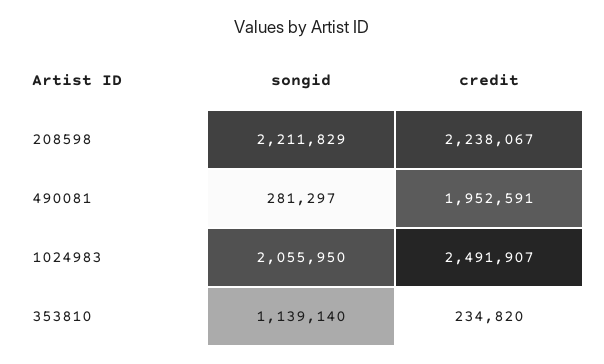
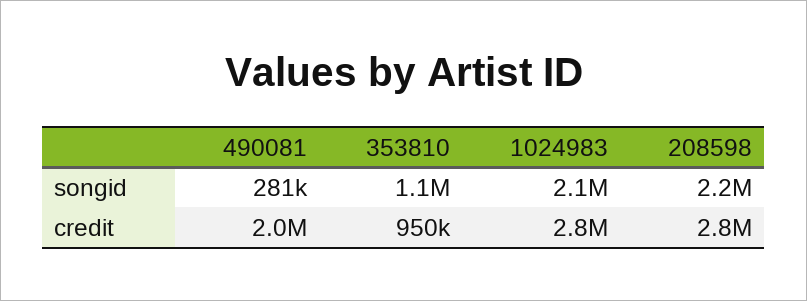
  {
    "songid": {
      "208598": 2211829,
      "490081": 281297,
      "1024983": 2055950,
      "353810": 1139140
    },
    "credit": {
-     "208598": 2238067,
+     "208598": 2800000,
      "490081": 1952591,
-     "1024983": 2491907,
+     "1024983": 2800000,
-     "353810": 234820
+     "353810": 950000
    }
  }

